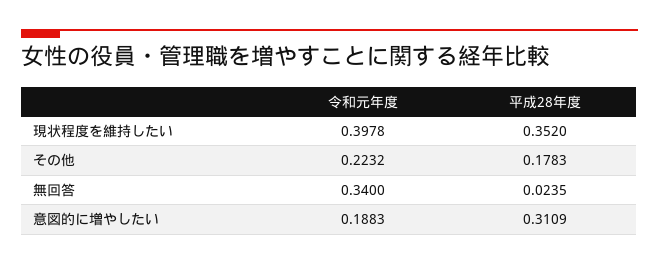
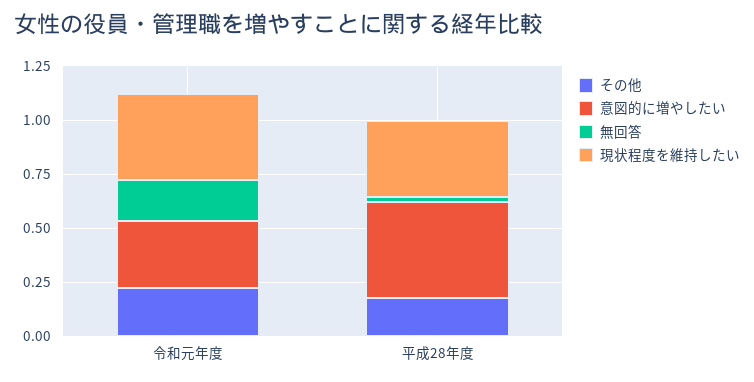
  {
    "現状程度を維持したい": {
      "令和元年度": 0.3978,
      "平成28年度": 0.352
    },
    "その他": {
      "令和元年度": 0.2232,
      "平成28年度": 0.1783
    },
    "無回答": {
-     "令和元年度": 0.34,
+     "令和元年度": 0.2,
      "平成28年度": 0.0235
    },
    "意図的に増やしたい": {
-     "令和元年度": 0.1883,
+     "令和元年度": 0.3,
-     "平成28年度": 0.3109
+     "平成28年度": 0.45
    }
  }

